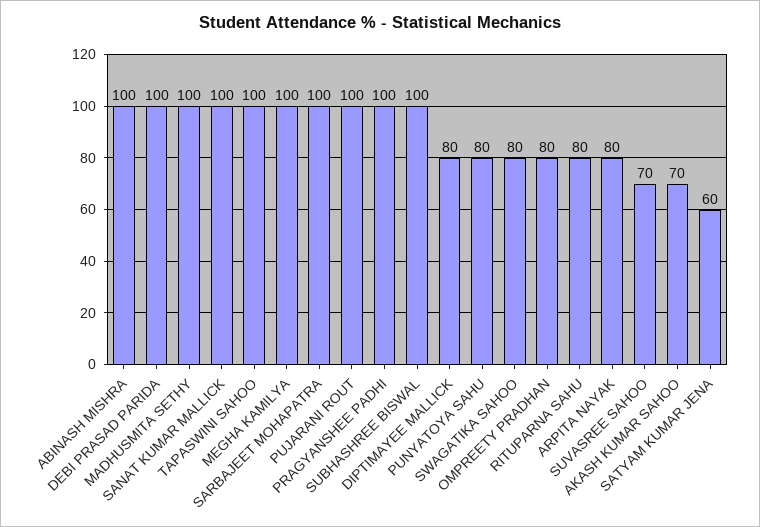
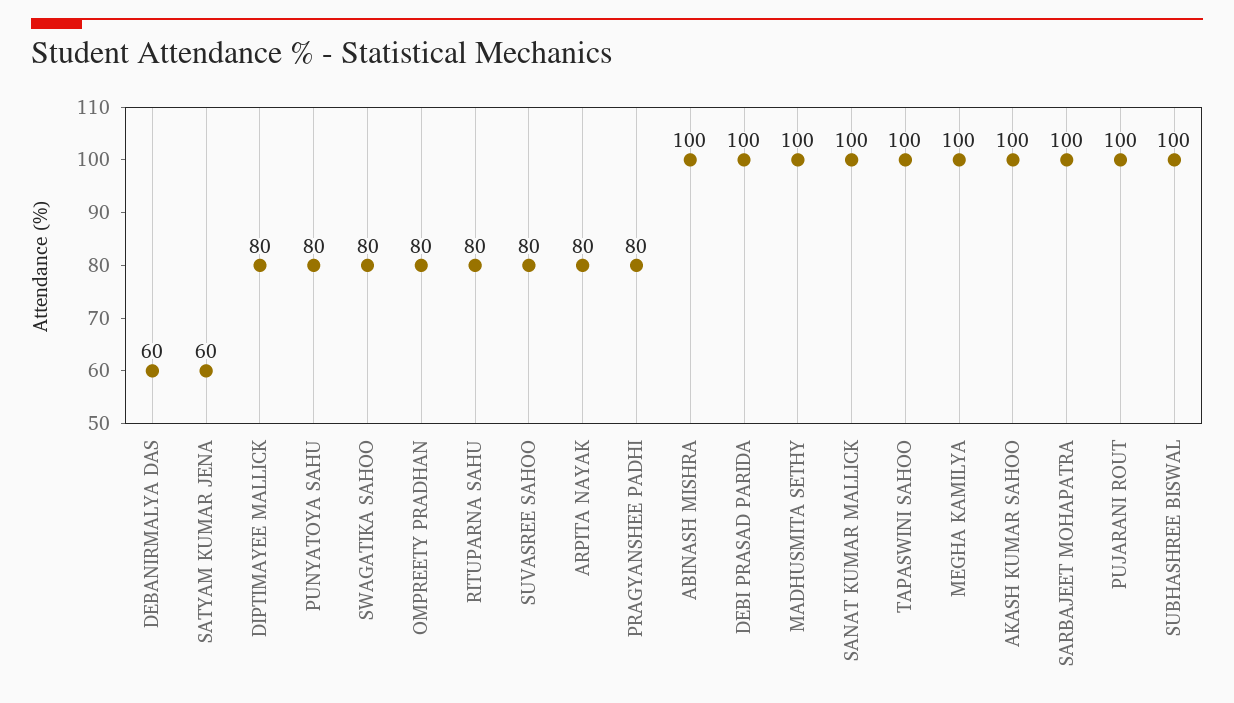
  {
    "ABINASH MISHRA": 100,
    "DEBI PRASAD PARIDA": 100,
    "MADHUSMITA SETHY": 100,
    "SANAT KUMAR MALLICK": 100,
    "TAPASWINI SAHOO": 100,
    "MEGHA KAMILYA": 100,
    "SARBAJEET MOHAPATRA": 100,
    "PUJARANI ROUT": 100,
-   "PRAGYANSHEE PADHI": 100,
+   "PRAGYANSHEE PADHI": 80,
    "SUBHASHREE BISWAL": 100,
    "DIPTIMAYEE MALLICK": 80,
    "PUNYATOYA SAHU": 80,
    "SWAGATIKA SAHOO": 80,
    "OMPREETY PRADHAN": 80,
    "RITUPARNA SAHU": 80,
    "ARPITA NAYAK": 80,
-   "SUVASREE SAHOO": 70,
+   "SUVASREE SAHOO": 80,
-   "AKASH KUMAR SAHOO": 70,
+   "AKASH KUMAR SAHOO": 100,
-   "SATYAM KUMAR JENA": 60
+   "SATYAM KUMAR JENA": 60,
+   "DEBANIRMALYA DAS": 60
  }

